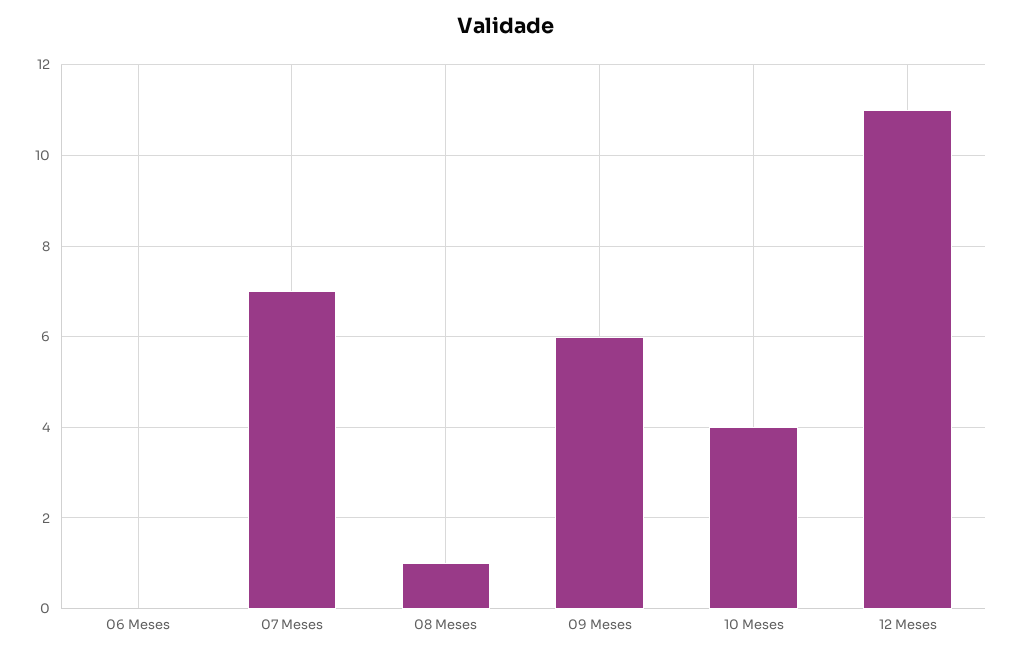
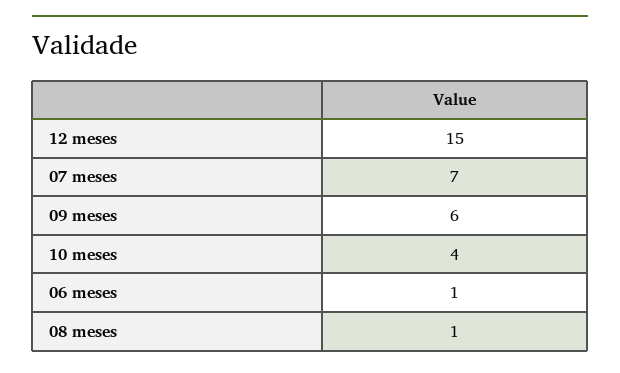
  {
-   "06 Meses": 0,
+   "06 Meses": 1,
    "07 Meses": 7,
    "08 Meses": 1,
    "09 Meses": 6,
    "10 Meses": 4,
-   "12 Meses": 11
+   "12 Meses": 15
  }

